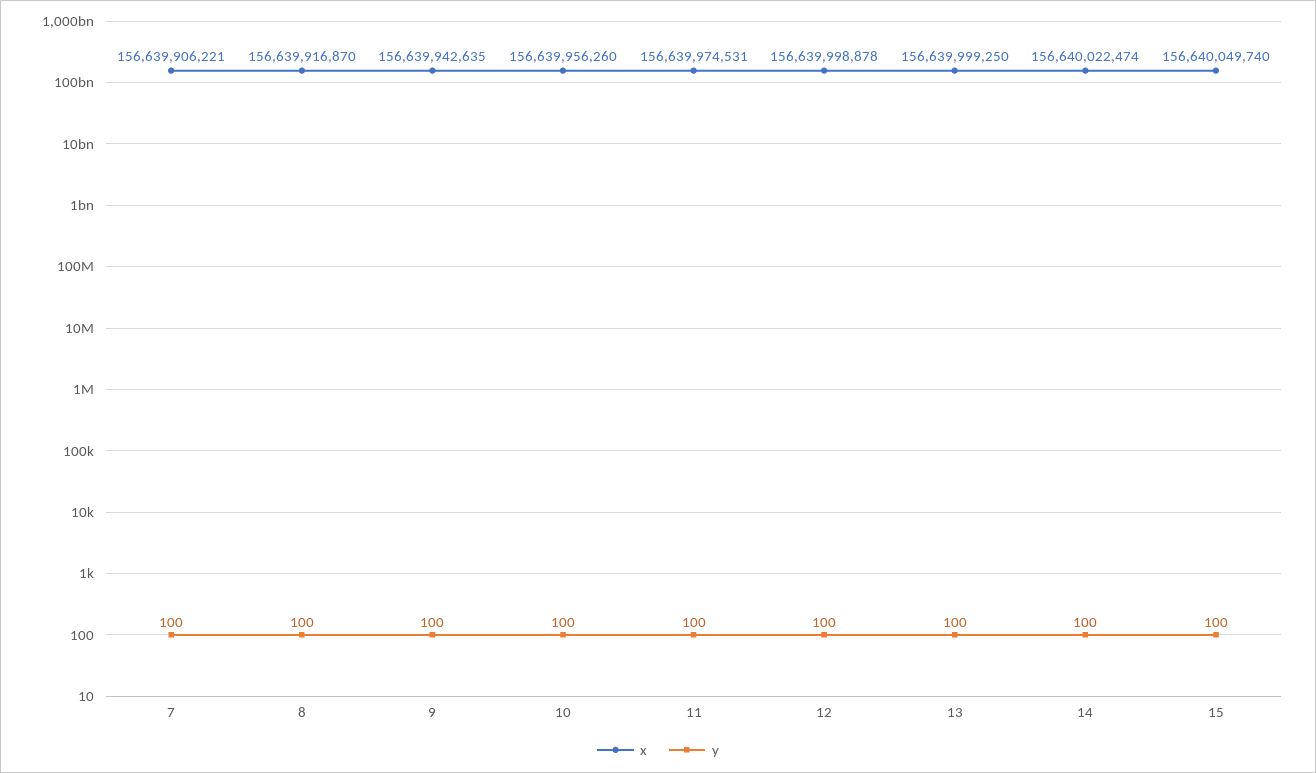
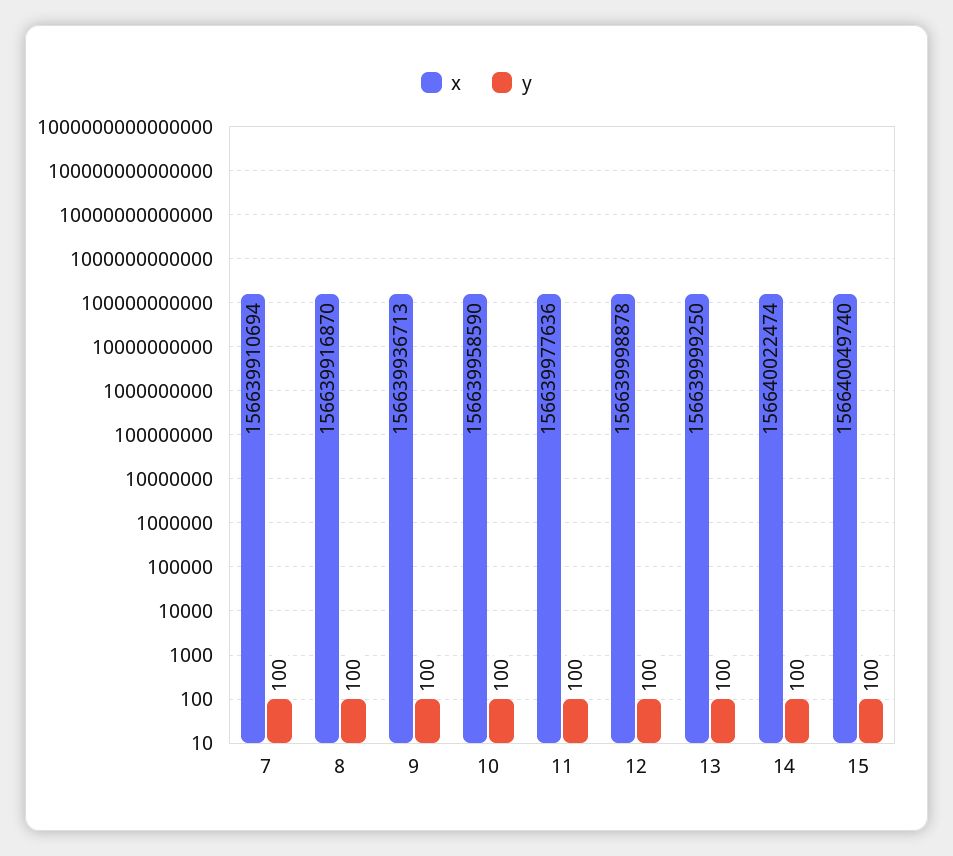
  {
    "x": {
-     "7": 156639906221,
+     "7": 156639910694,
      "8": 156639916870,
-     "9": 156639942635,
+     "9": 156639936713,
-     "10": 156639956260,
+     "10": 156639958590,
-     "11": 156639974531,
+     "11": 156639977636,
      "12": 156639998878,
      "13": 156639999250,
      "14": 156640022474,
      "15": 156640049740
    },
    "y": {
      "7": 100,
      "8": 100,
      "9": 100,
      "10": 100,
      "11": 100,
      "12": 100,
      "13": 100,
      "14": 100,
      "15": 100
    }
  }

